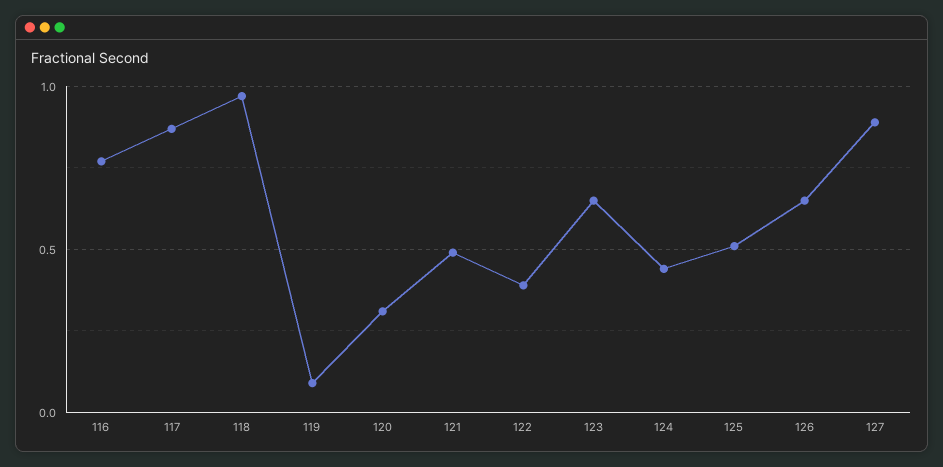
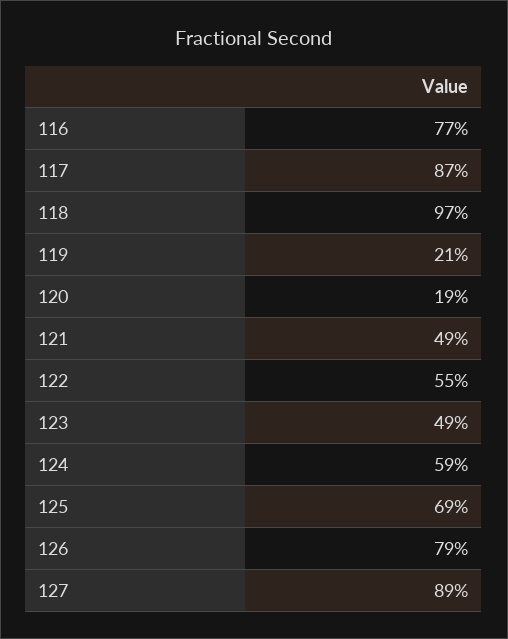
  {
    "116": 0.77,
    "117": 0.87,
    "118": 0.97,
-   "119": 0.1,
+   "119": 0.21,
-   "120": 0.3,
+   "120": 0.19,
    "121": 0.49,
-   "122": 0.4,
+   "122": 0.55,
-   "123": 0.65,
+   "123": 0.49,
-   "124": 0.45,
+   "124": 0.59,
-   "125": 0.5,
+   "125": 0.69,
-   "126": 0.65,
+   "126": 0.79,
    "127": 0.89
  }

